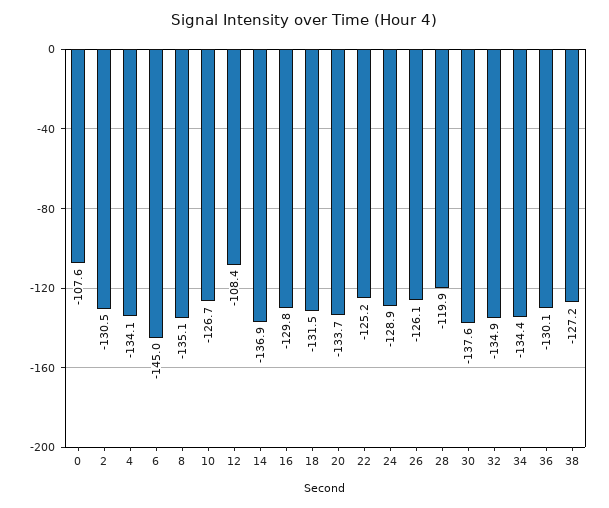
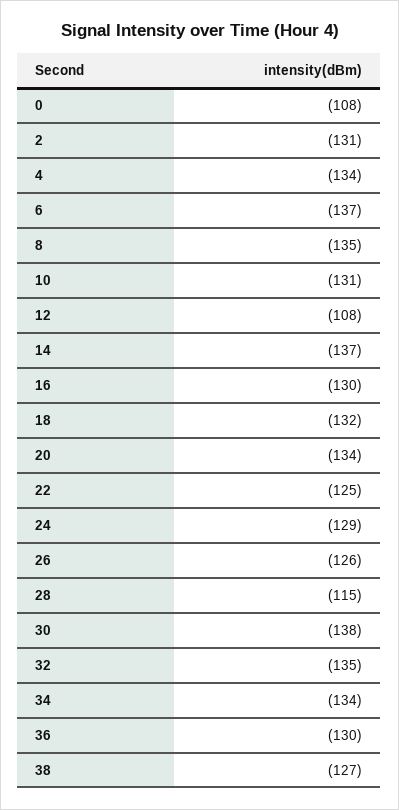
  {
    "0": -107.6,
    "2": -130.5,
    "4": -134.1,
-   "6": -145,
+   "6": -137,
    "8": -135.1,
-   "10": -126.7,
+   "10": -131,
    "12": -108.4,
    "14": -136.9,
    "16": -129.8,
    "18": -131.5,
    "20": -133.7,
    "22": -125.2,
    "24": -128.9,
    "26": -126.1,
-   "28": -119.9,
+   "28": -115,
    "30": -137.6,
    "32": -134.9,
    "34": -134.4,
    "36": -130.1,
    "38": -127.2
  }

